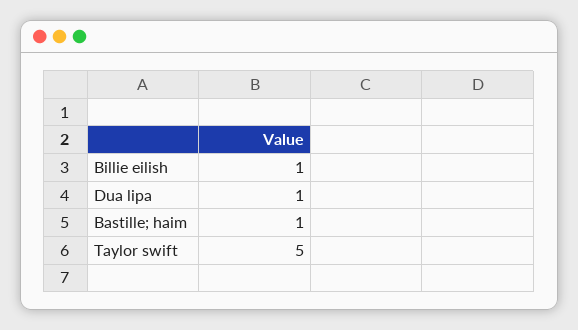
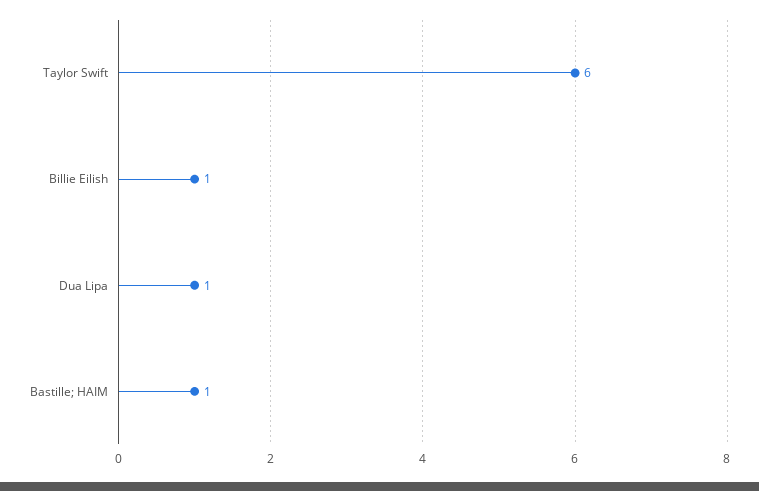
  {
    "Billie eilish": 1,
    "Dua lipa": 1,
    "Bastille; haim": 1,
-   "Taylor swift": 5
+   "Taylor swift": 6
  }

